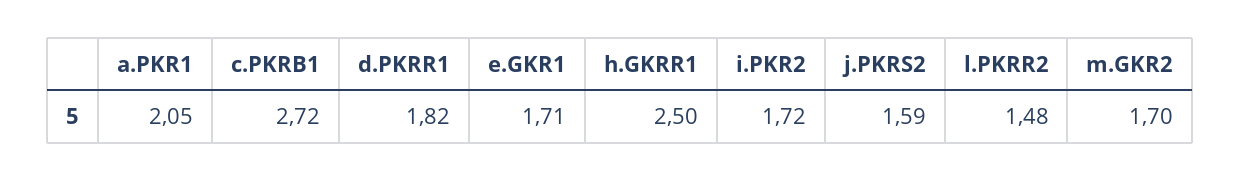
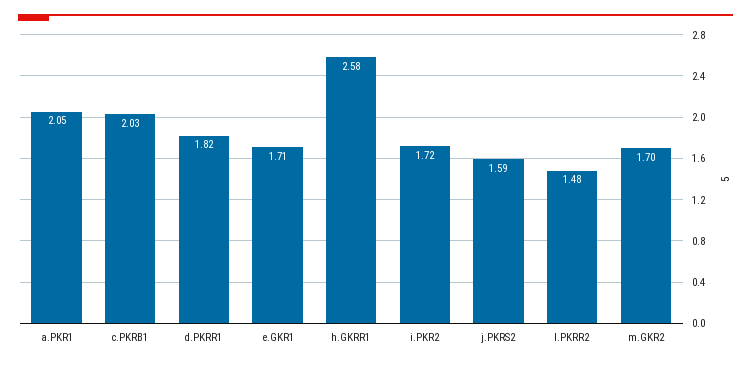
  {
    "a.PKR1": 2.05,
-   "c.PKRB1": 2.72,
+   "c.PKRB1": 2.03,
    "d.PKRR1": 1.82,
    "e.GKR1": 1.71,
-   "h.GKRR1": 2.5,
+   "h.GKRR1": 2.58,
    "i.PKR2": 1.72,
    "j.PKRS2": 1.59,
    "l.PKRR2": 1.48,
    "m.GKR2": 1.7
  }

